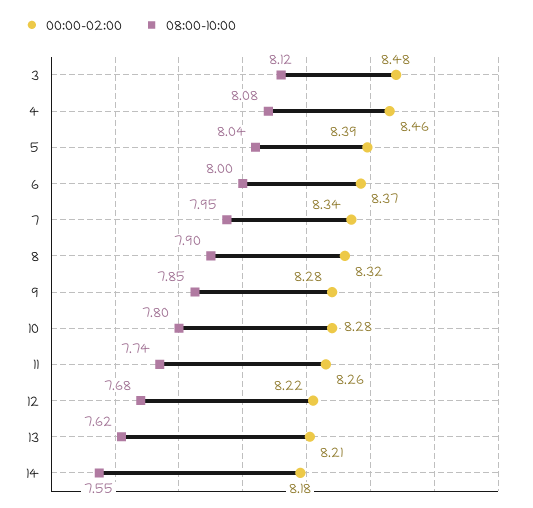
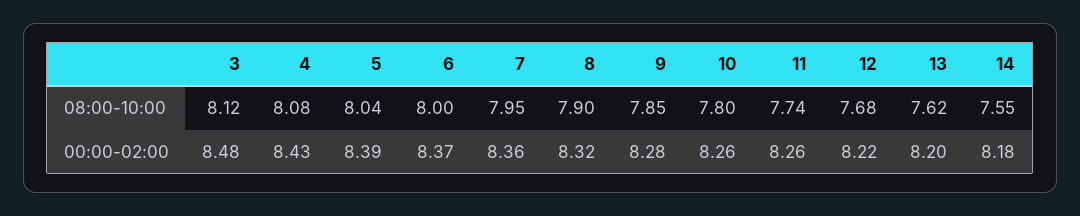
  {
    "00:00-02:00": {
      "3": 8.48,
-     "4": 8.46,
+     "4": 8.43,
      "5": 8.39,
      "6": 8.37,
-     "7": 8.34,
+     "7": 8.36,
      "8": 8.32,
      "9": 8.28,
-     "10": 8.28,
+     "10": 8.26,
      "11": 8.26,
      "12": 8.22,
-     "13": 8.21,
+     "13": 8.2,
      "14": 8.18
    },
    "08:00-10:00": {
      "3": 8.12,
      "4": 8.08,
      "5": 8.04,
      "6": 8,
      "7": 7.95,
      "8": 7.9,
      "9": 7.85,
      "10": 7.8,
      "11": 7.74,
      "12": 7.68,
      "13": 7.62,
      "14": 7.55
    }
  }

